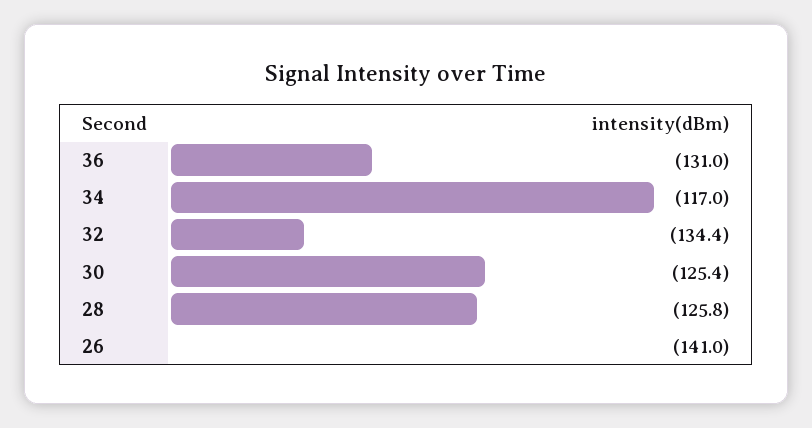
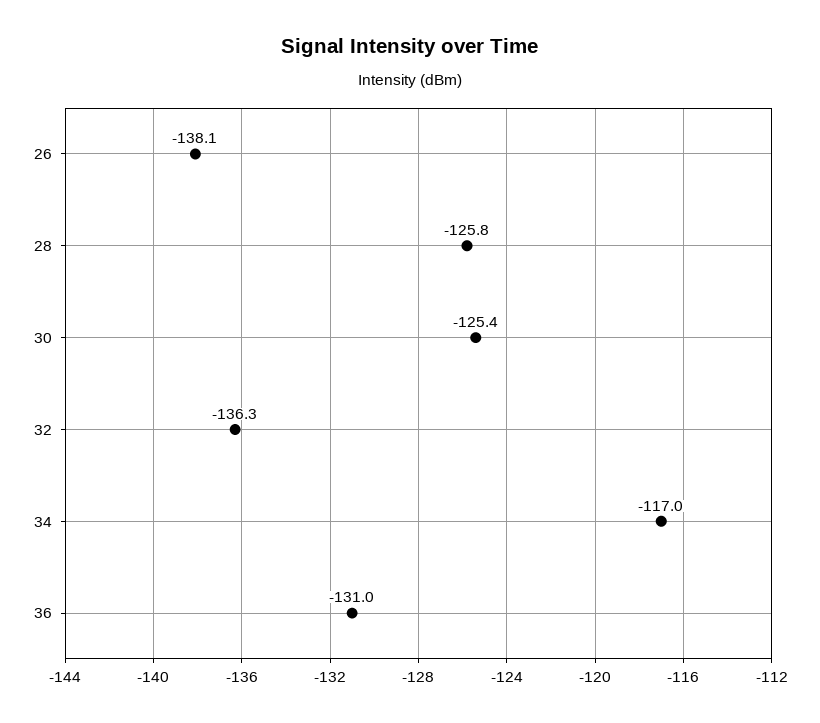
  {
    "36": -131,
    "34": -117,
-   "32": -134.4,
+   "32": -136.3,
    "30": -125.4,
    "28": -125.8,
-   "26": -141
+   "26": -138.1
  }

